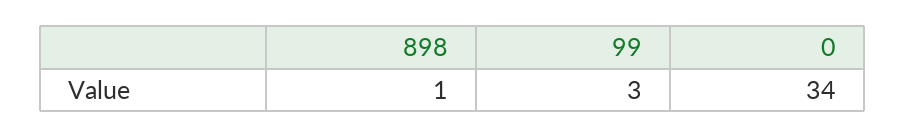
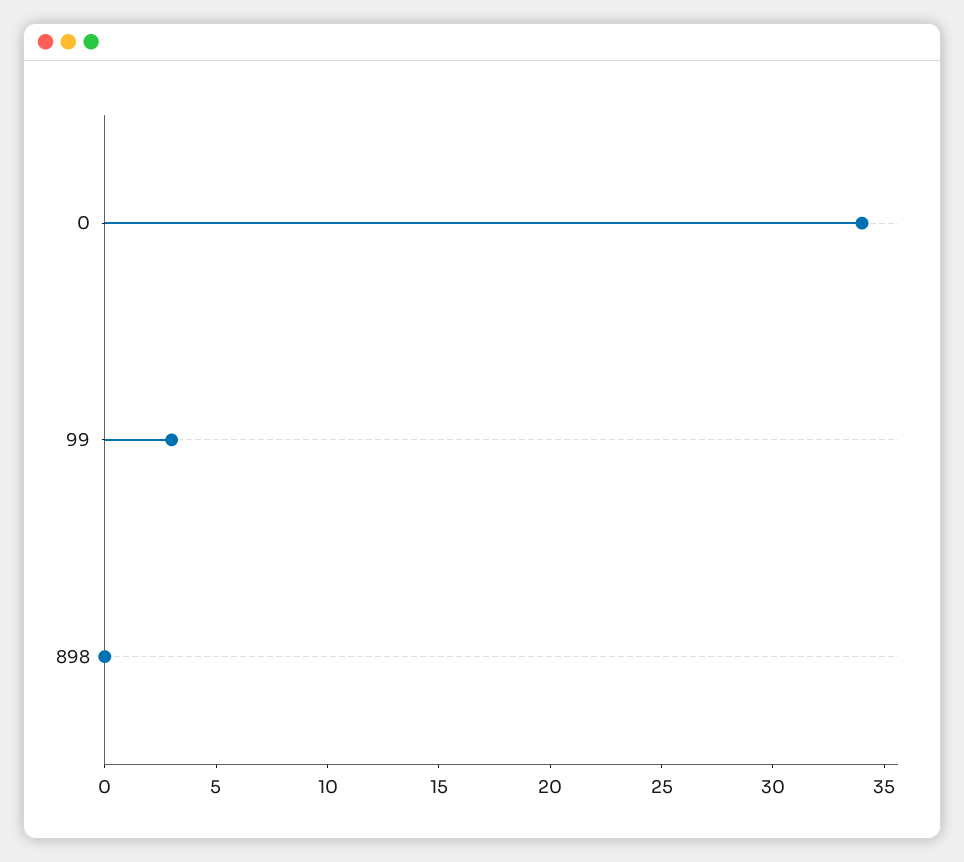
  {
-   "898": 1,
+   "898": 0,
    "99": 3,
    "0": 34
  }

